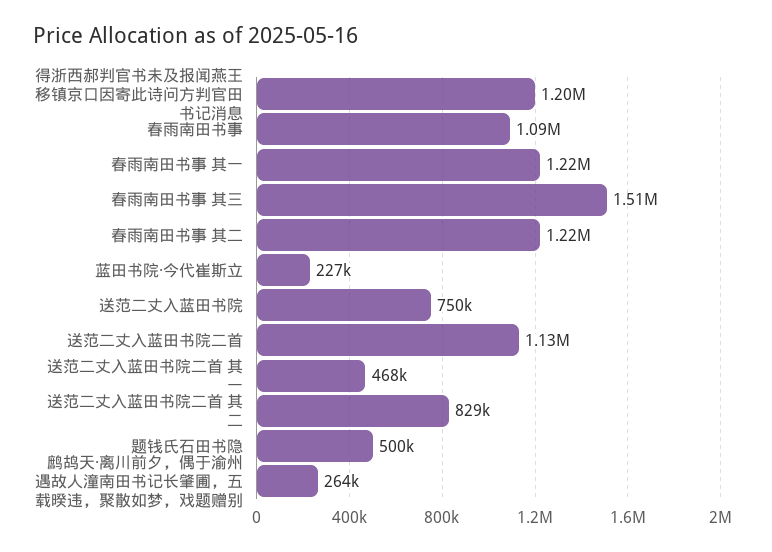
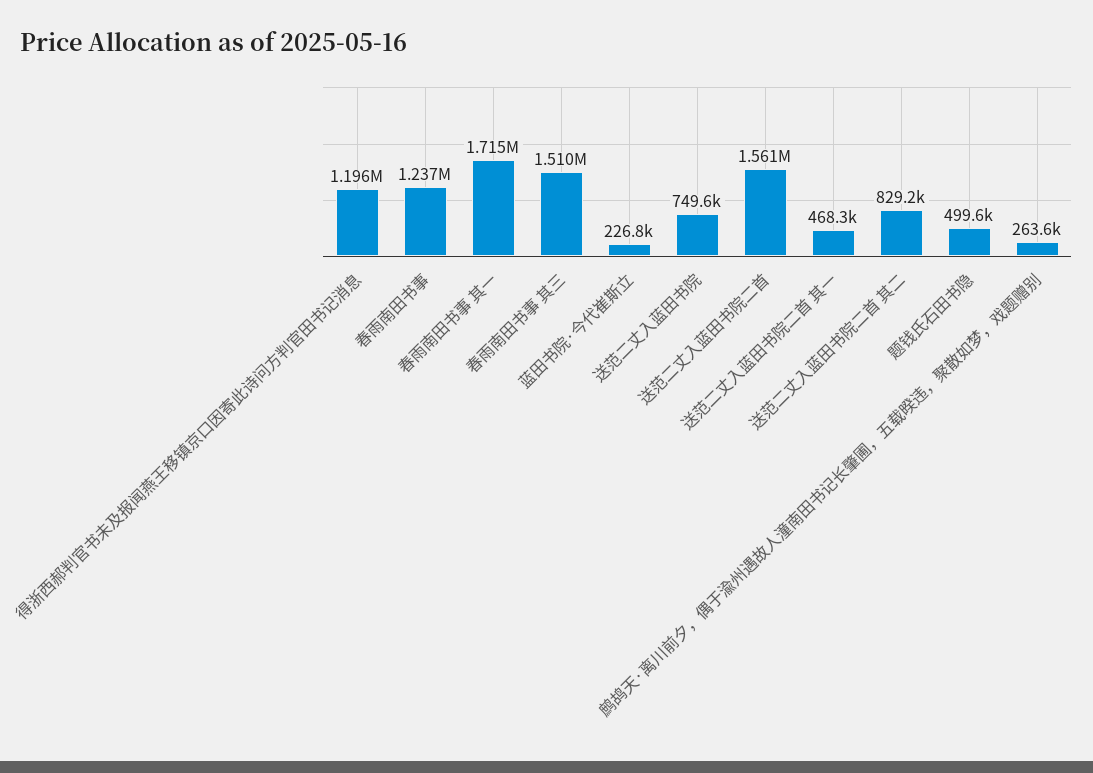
  {
    "得浙西郝判官书未及报闻燕王移镇京口因寄此诗问方判官田书记消息": 1196000,
-   "春雨南田书事": 1090000,
+   "春雨南田书事": 1237000,
-   "春雨南田书事 其一": 1220000,
+   "春雨南田书事 其一": 1715000,
    "春雨南田书事 其三": 1510000,
-   "春雨南田书事 其二": 1220000,
    "蓝田书院·今代崔斯立": 226800,
    "送范二丈入蓝田书院": 749600,
-   "送范二丈入蓝田书院二首": 1130000,
+   "送范二丈入蓝田书院二首": 1561000,
    "送范二丈入蓝田书院二首 其一": 468300,
    "送范二丈入蓝田书院二首 其二": 829200,
    "题钱氏石田书隐": 499600,
    "鹧鸪天·离川前夕，偶于渝州遇故人潼南田书记长肇圃，五载暌违，聚散如梦，戏题赠别": 263600
  }

